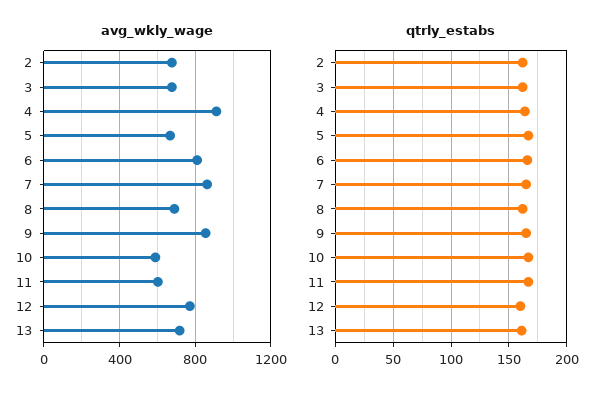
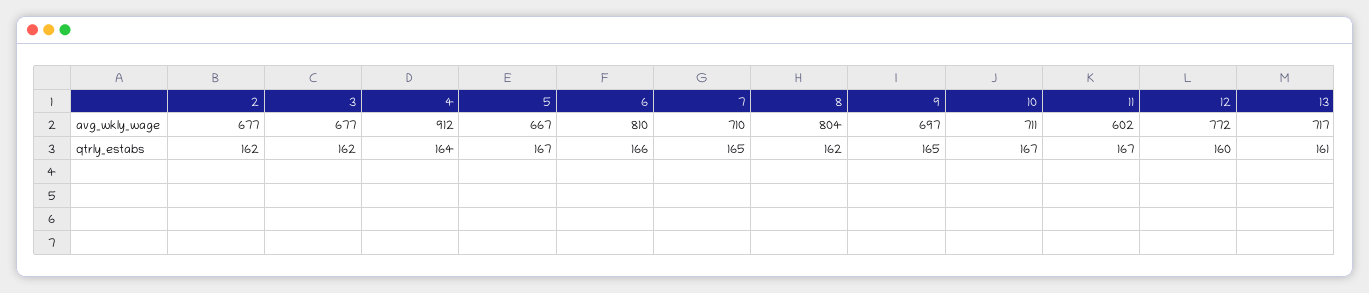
  {
    "avg_wkly_wage": {
      "2": 677,
      "3": 677,
      "4": 912,
      "5": 667,
      "6": 810,
-     "7": 850,
+     "7": 710,
-     "8": 700,
+     "8": 804,
-     "9": 850,
+     "9": 697,
-     "10": 600,
+     "10": 711,
      "11": 602,
      "12": 772,
      "13": 717
    },
    "qtrly_estabs": {
      "2": 162,
      "3": 162,
      "4": 164,
      "5": 167,
      "6": 166,
      "7": 165,
      "8": 162,
      "9": 165,
      "10": 167,
      "11": 167,
      "12": 160,
      "13": 161
    }
  }

